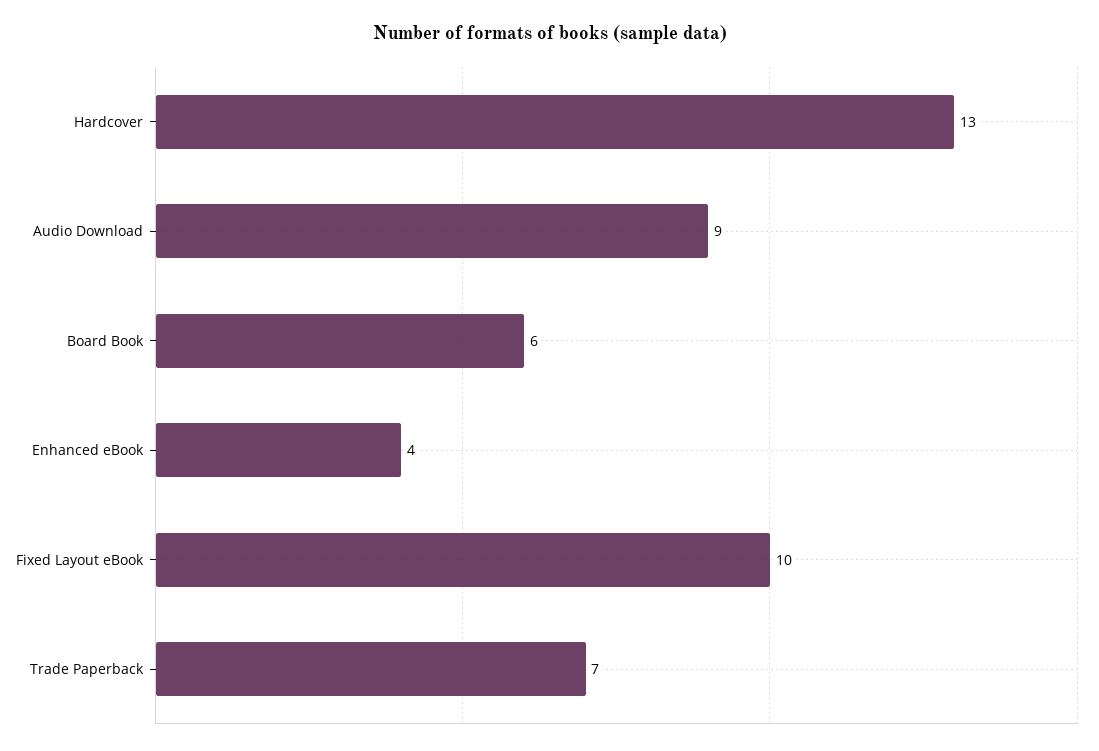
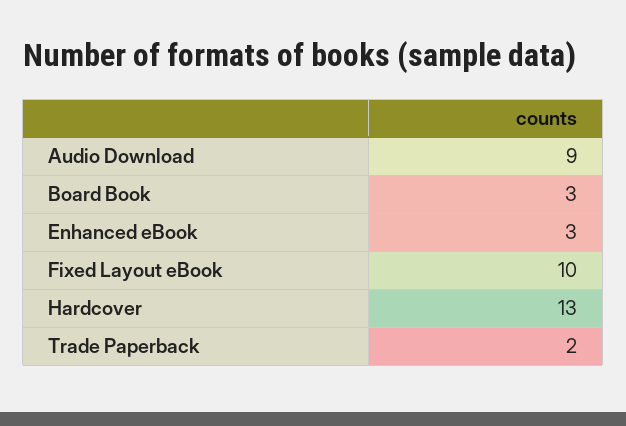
  {
    "Hardcover": 13,
    "Audio Download": 9,
-   "Board Book": 6,
+   "Board Book": 3,
-   "Enhanced eBook": 4,
+   "Enhanced eBook": 3,
    "Fixed Layout eBook": 10,
-   "Trade Paperback": 7
+   "Trade Paperback": 2
  }

